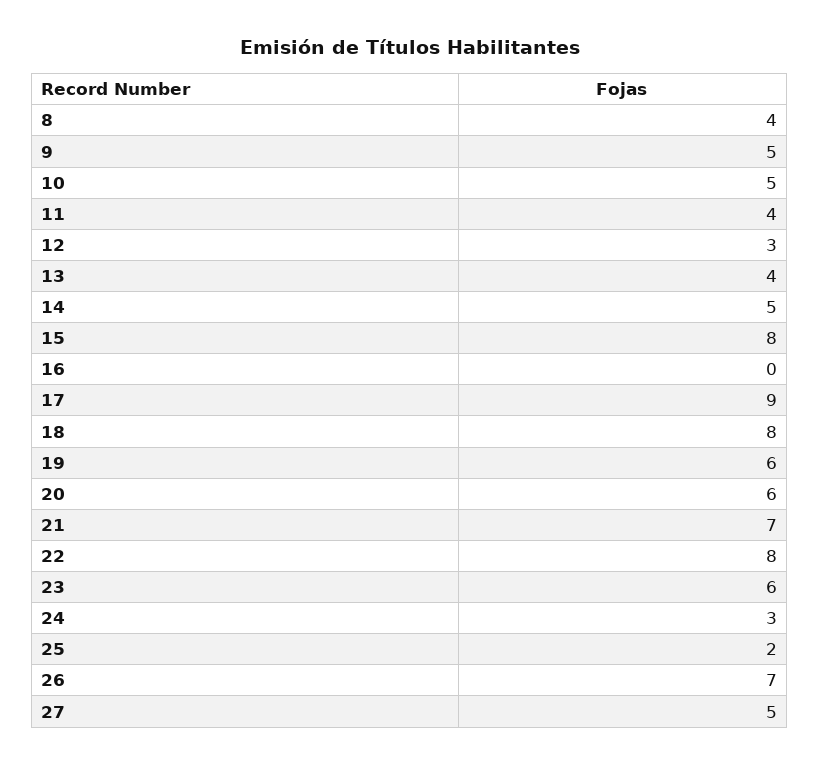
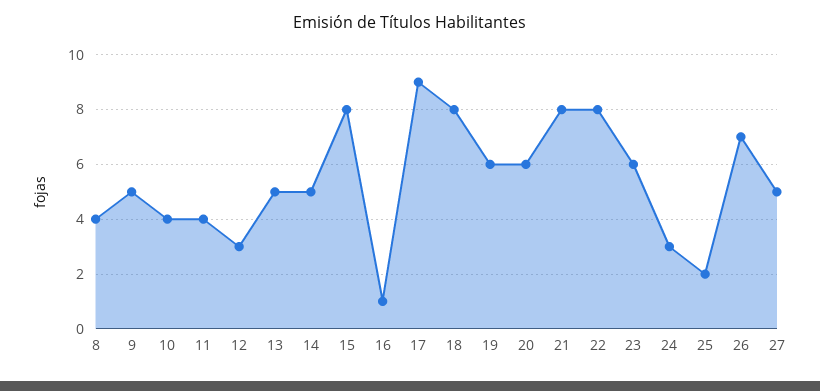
  {
    "8": 4,
    "9": 5,
-   "10": 5,
+   "10": 4,
    "11": 4,
    "12": 3,
-   "13": 4,
+   "13": 5,
    "14": 5,
    "15": 8,
-   "16": 0,
+   "16": 1,
    "17": 9,
    "18": 8,
    "19": 6,
    "20": 6,
-   "21": 7,
+   "21": 8,
    "22": 8,
    "23": 6,
    "24": 3,
    "25": 2,
    "26": 7,
    "27": 5
  }

